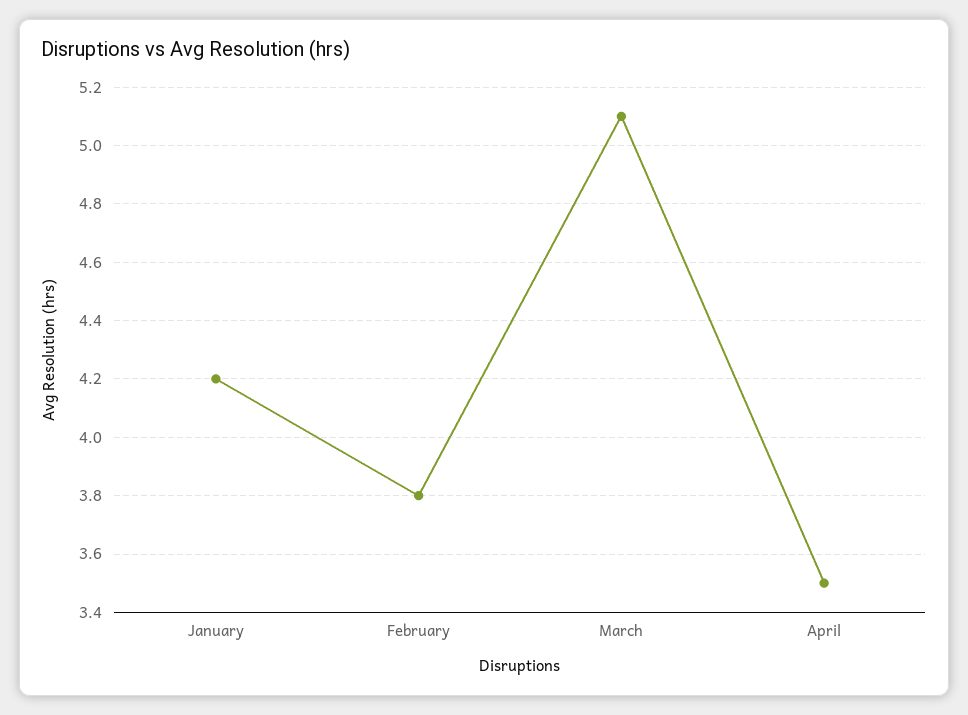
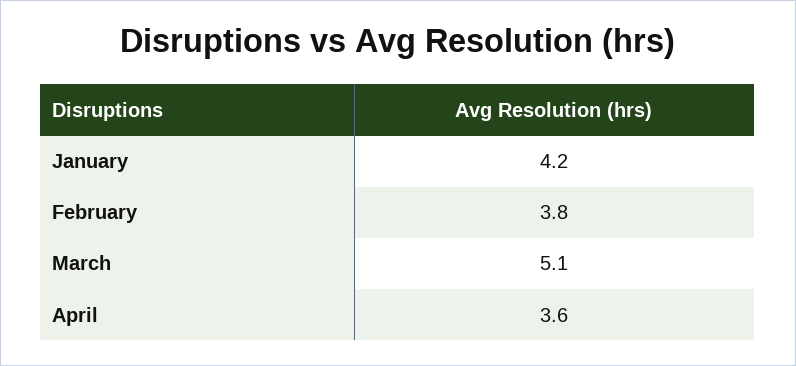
  {
    "January": 4.2,
    "February": 3.8,
    "March": 5.1,
-   "April": 3.5
+   "April": 3.6
  }

